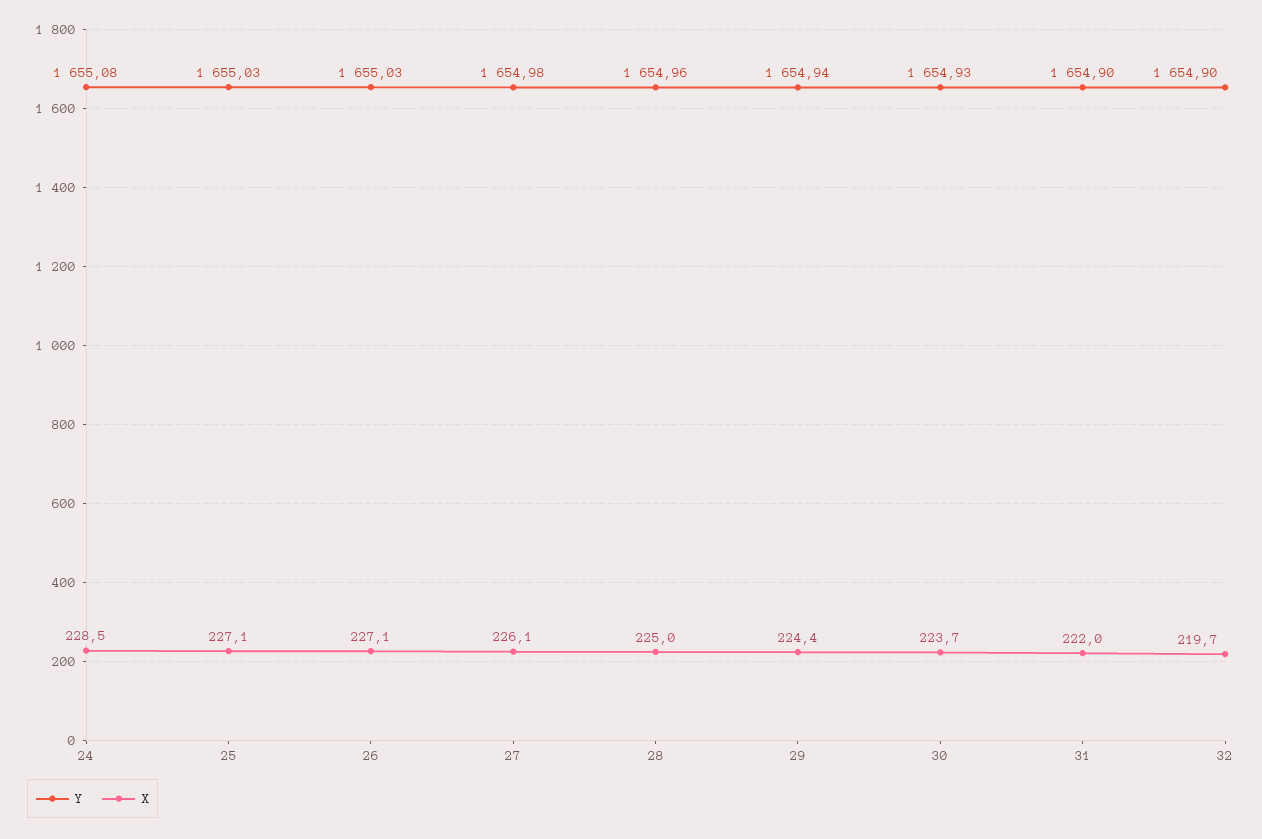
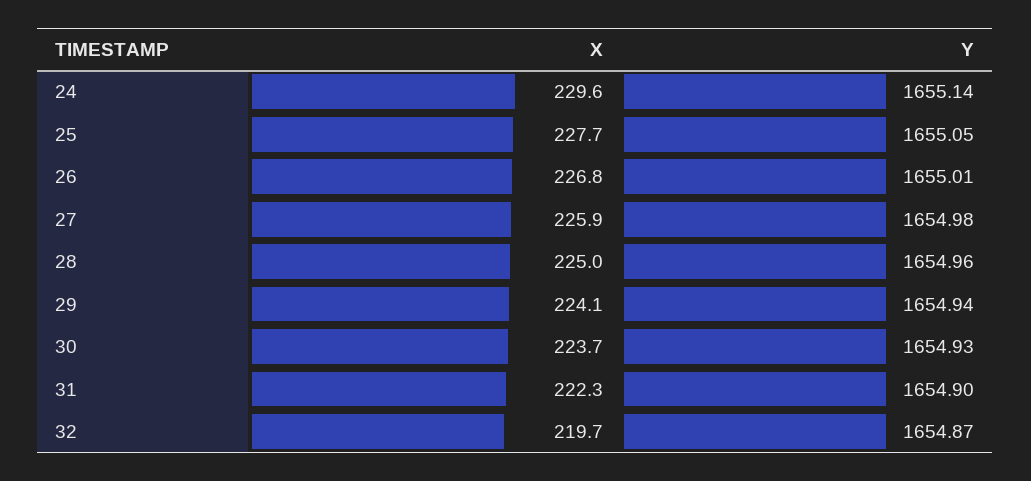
  {
    "Y": {
-     "24": 1655.08,
+     "24": 1655.14,
-     "25": 1655.03,
+     "25": 1655.05,
-     "26": 1655.03,
+     "26": 1655.01,
      "27": 1654.98,
      "28": 1654.96,
      "29": 1654.94,
      "30": 1654.93,
      "31": 1654.9,
-     "32": 1654.9
+     "32": 1654.87
    },
    "X": {
-     "24": 228.5,
+     "24": 229.6,
-     "25": 227.1,
+     "25": 227.7,
-     "26": 227.1,
+     "26": 226.8,
-     "27": 226.1,
+     "27": 225.9,
      "28": 225,
-     "29": 224.4,
+     "29": 224.1,
      "30": 223.7,
-     "31": 222,
+     "31": 222.3,
      "32": 219.7
    }
  }

